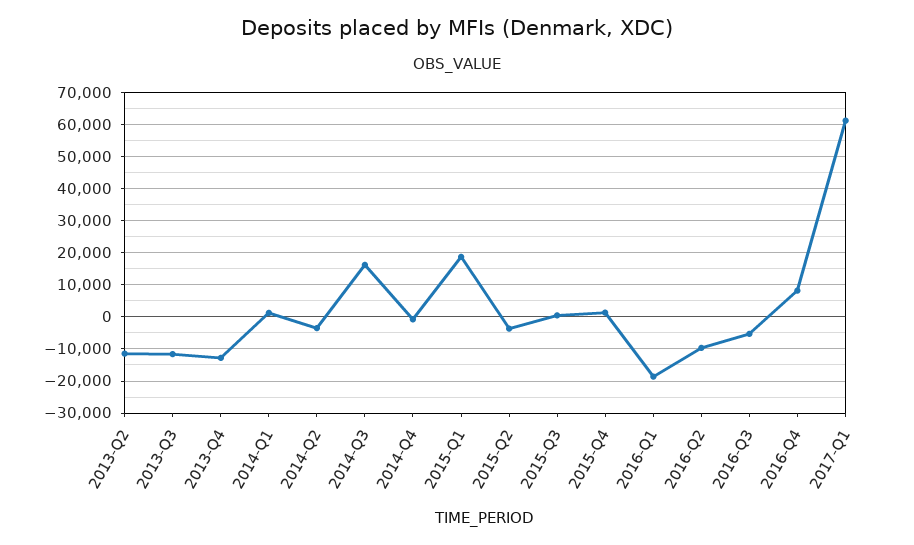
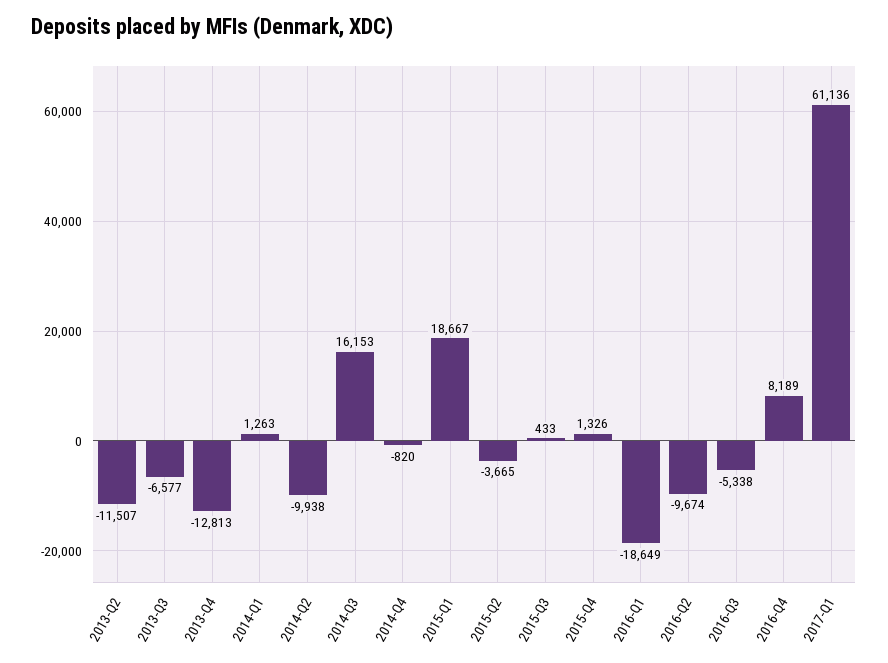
  {
    "2013-Q2": -11507,
-   "2013-Q3": -12000,
+   "2013-Q3": -6577,
    "2013-Q4": -12813,
    "2014-Q1": 1263,
-   "2014-Q2": -4000,
+   "2014-Q2": -9938,
    "2014-Q3": 16153,
    "2014-Q4": -820,
    "2015-Q1": 18667,
    "2015-Q2": -3665,
    "2015-Q3": 433,
    "2015-Q4": 1326,
    "2016-Q1": -18649,
    "2016-Q2": -9674,
    "2016-Q3": -5338,
    "2016-Q4": 8189,
    "2017-Q1": 61136
  }

